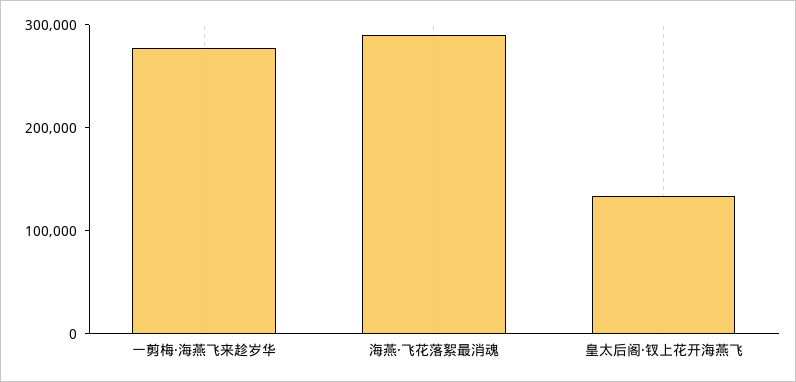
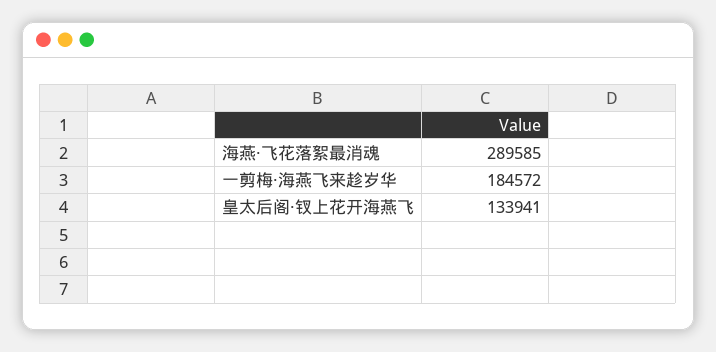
  {
-   "一剪梅·海燕飞来趁岁华": 280000,
+   "一剪梅·海燕飞来趁岁华": 184572,
    "海燕·飞花落絮最消魂": 289585,
    "皇太后阁·钗上花开海燕飞": 133941
  }

